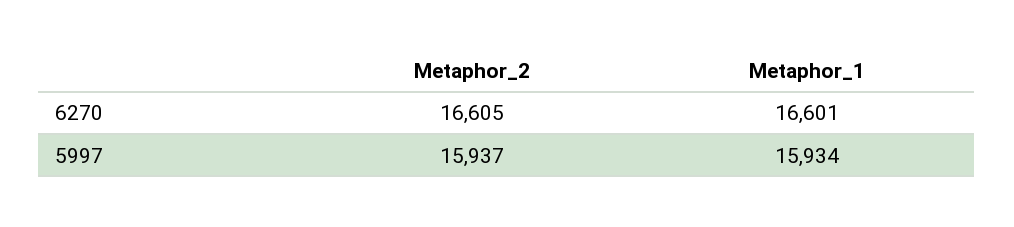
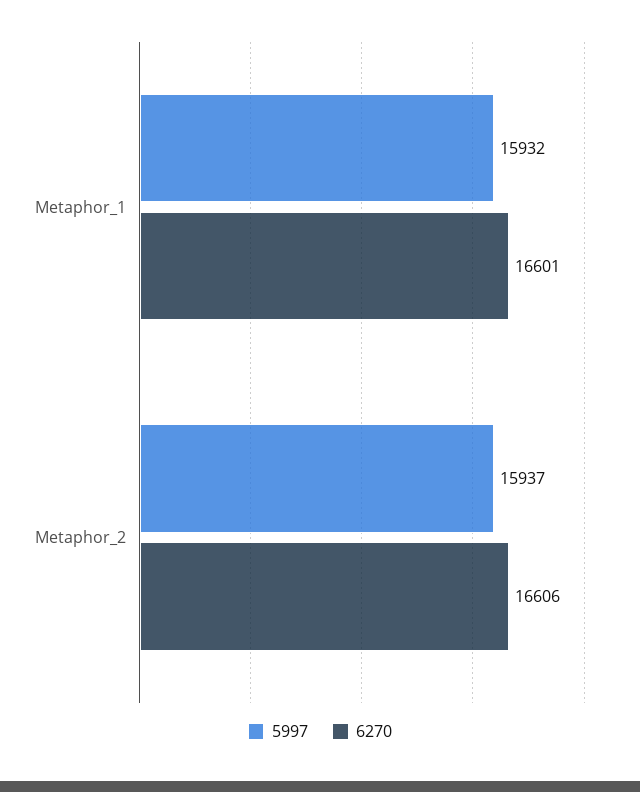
  {
    "6270": {
-     "Metaphor_2": 16605,
+     "Metaphor_2": 16606,
      "Metaphor_1": 16601
    },
    "5997": {
      "Metaphor_2": 15937,
-     "Metaphor_1": 15934
+     "Metaphor_1": 15932
    }
  }

